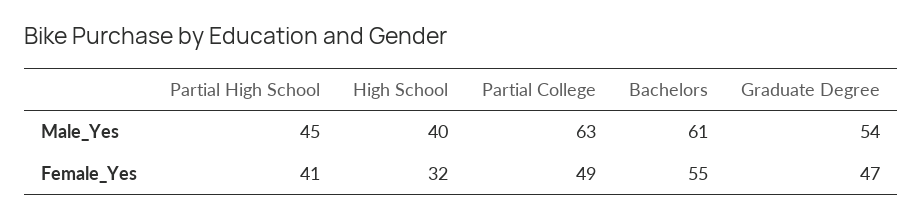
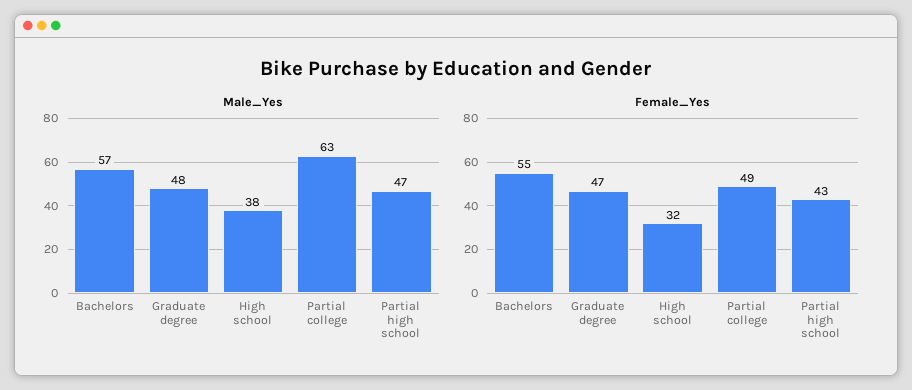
  {
    "Male_Yes": {
-     "Partial High School": 45,
+     "Partial High School": 47,
-     "High School": 40,
+     "High School": 38,
      "Partial College": 63,
-     "Bachelors": 61,
+     "Bachelors": 57,
-     "Graduate Degree": 54
+     "Graduate Degree": 48
    },
    "Female_Yes": {
-     "Partial High School": 41,
+     "Partial High School": 43,
      "High School": 32,
      "Partial College": 49,
      "Bachelors": 55,
      "Graduate Degree": 47
    }
  }

